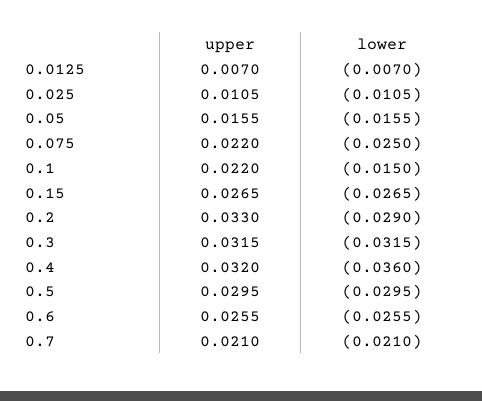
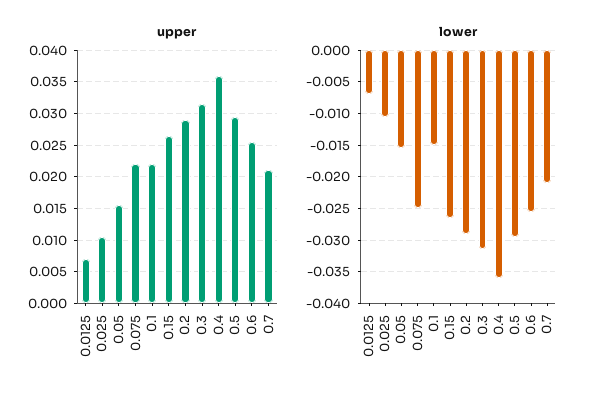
  {
    "upper": {
      "0.0125": 0.007,
      "0.025": 0.0105,
      "0.05": 0.0155,
      "0.075": 0.022,
      "0.1": 0.022,
      "0.15": 0.0265,
-     "0.2": 0.033,
+     "0.2": 0.029,
      "0.3": 0.0315,
-     "0.4": 0.032,
+     "0.4": 0.036,
      "0.5": 0.0295,
      "0.6": 0.0255,
      "0.7": 0.021
    },
    "lower": {
      "0.0125": -0.007,
      "0.025": -0.0105,
      "0.05": -0.0155,
      "0.075": -0.025,
      "0.1": -0.015,
      "0.15": -0.0265,
      "0.2": -0.029,
      "0.3": -0.0315,
      "0.4": -0.036,
      "0.5": -0.0295,
      "0.6": -0.0255,
      "0.7": -0.021
    }
  }

